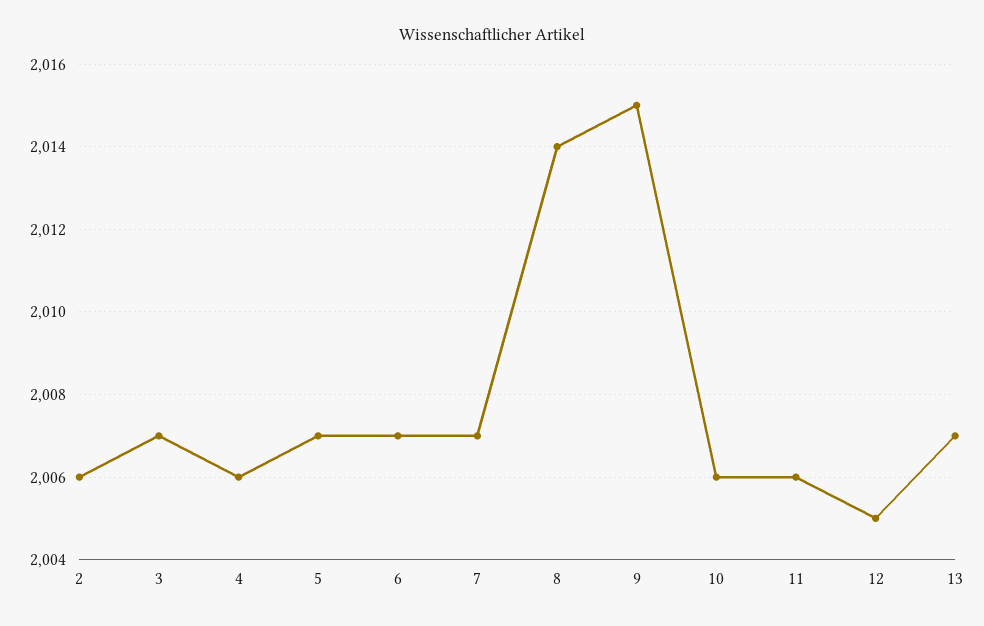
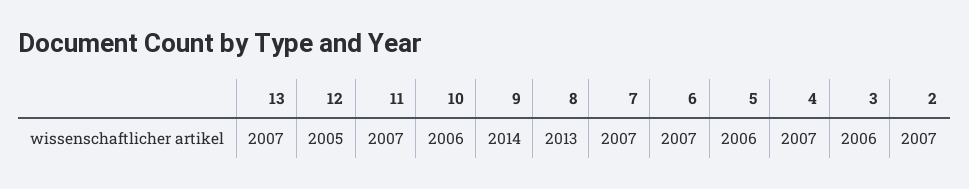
  {
-   "2": 2006,
+   "2": 2007,
-   "3": 2007,
+   "3": 2006,
-   "4": 2006,
+   "4": 2007,
-   "5": 2007,
+   "5": 2006,
    "6": 2007,
    "7": 2007,
-   "8": 2014,
+   "8": 2013,
-   "9": 2015,
+   "9": 2014,
    "10": 2006,
-   "11": 2006,
+   "11": 2007,
    "12": 2005,
    "13": 2007
  }

